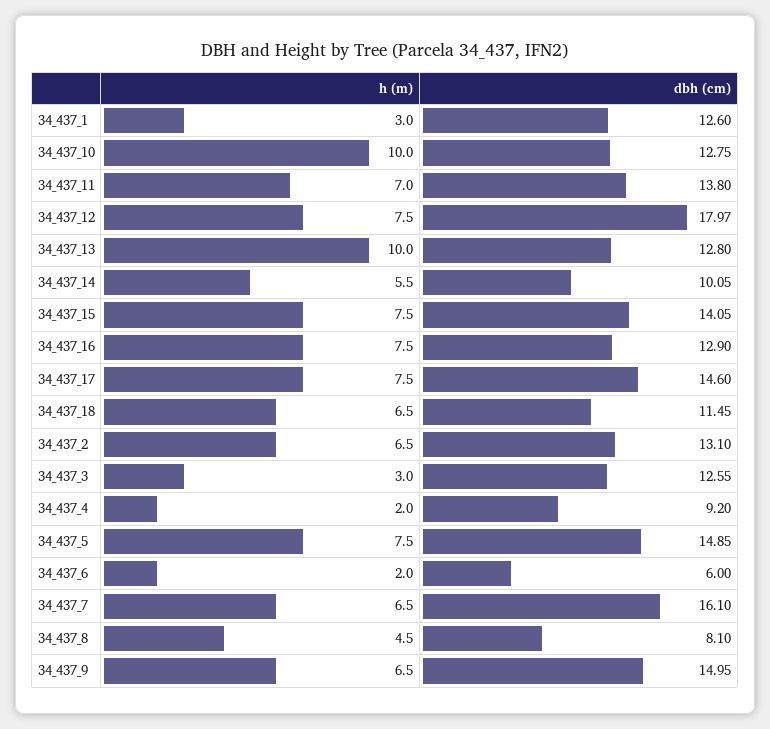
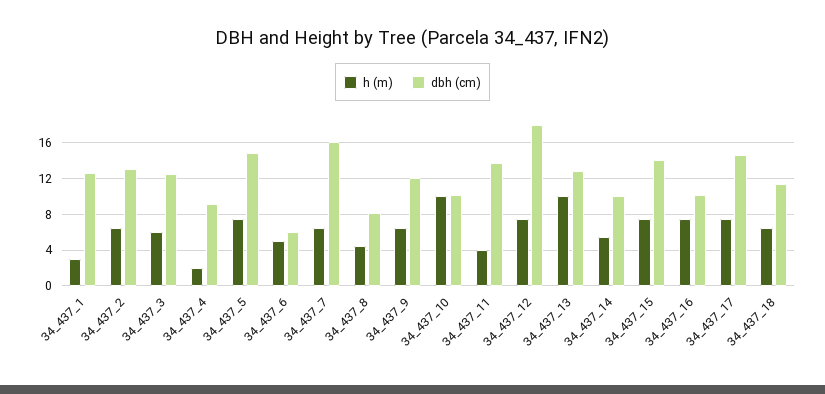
  {
    "h (m)": {
      "34_437_1": 3,
      "34_437_10": 10,
-     "34_437_11": 7,
+     "34_437_11": 4,
      "34_437_12": 7.5,
      "34_437_13": 10,
      "34_437_14": 5.5,
      "34_437_15": 7.5,
      "34_437_16": 7.5,
      "34_437_17": 7.5,
      "34_437_18": 6.5,
      "34_437_2": 6.5,
-     "34_437_3": 3,
+     "34_437_3": 6,
      "34_437_4": 2,
      "34_437_5": 7.5,
-     "34_437_6": 2,
+     "34_437_6": 5,
      "34_437_7": 6.5,
      "34_437_8": 4.5,
      "34_437_9": 6.5
    },
    "dbh (cm)": {
      "34_437_1": 12.6,
-     "34_437_10": 12.75,
+     "34_437_10": 10,
      "34_437_11": 13.8,
      "34_437_12": 17.97,
      "34_437_13": 12.8,
      "34_437_14": 10.05,
      "34_437_15": 14.05,
-     "34_437_16": 12.9,
+     "34_437_16": 10,
      "34_437_17": 14.6,
      "34_437_18": 11.45,
      "34_437_2": 13.1,
      "34_437_3": 12.55,
      "34_437_4": 9.2,
      "34_437_5": 14.85,
      "34_437_6": 6,
      "34_437_7": 16.1,
      "34_437_8": 8.1,
-     "34_437_9": 14.95
+     "34_437_9": 12
    }
  }

